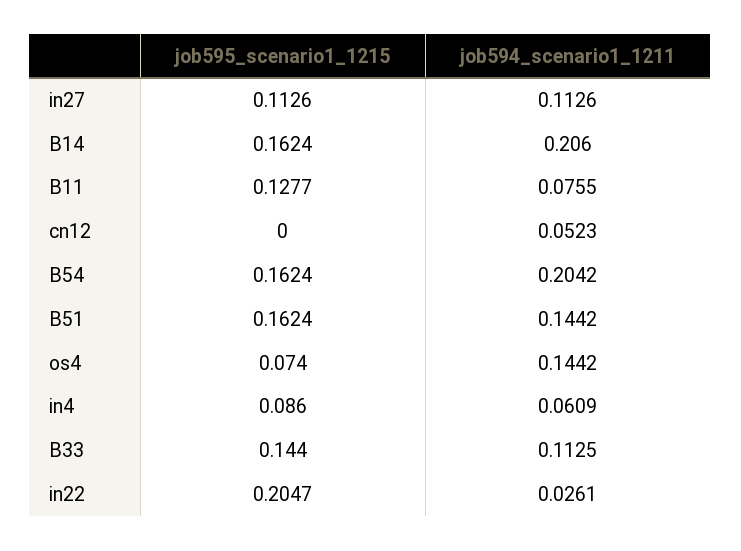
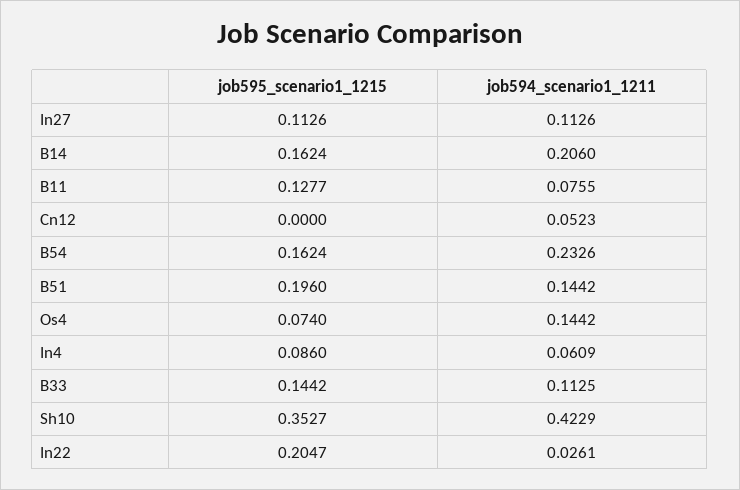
  {
    "job595_scenario1_1215": {
      "in27": 0.1126,
      "B14": 0.1624,
      "B11": 0.1277,
      "cn12": 0,
      "B54": 0.1624,
-     "B51": 0.1624,
+     "B51": 0.196,
      "os4": 0.074,
      "in4": 0.086,
-     "B33": 0.144,
+     "B33": 0.1442,
-     "in22": 0.2047
+     "in22": 0.2047,
+     "Sh10": 0.3527
    },
    "job594_scenario1_1211": {
      "in27": 0.1126,
      "B14": 0.206,
      "B11": 0.0755,
      "cn12": 0.0523,
-     "B54": 0.2042,
+     "B54": 0.2326,
      "B51": 0.1442,
      "os4": 0.1442,
      "in4": 0.0609,
      "B33": 0.1125,
-     "in22": 0.0261
+     "in22": 0.0261,
+     "Sh10": 0.4229
    }
  }

